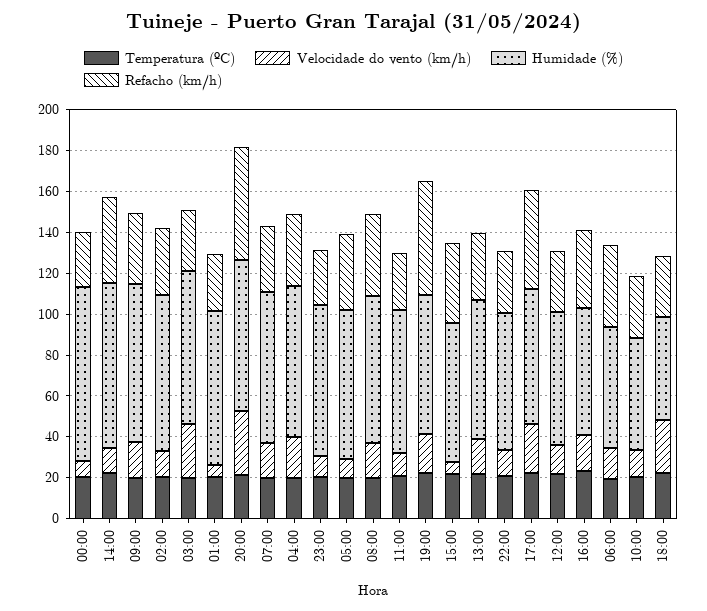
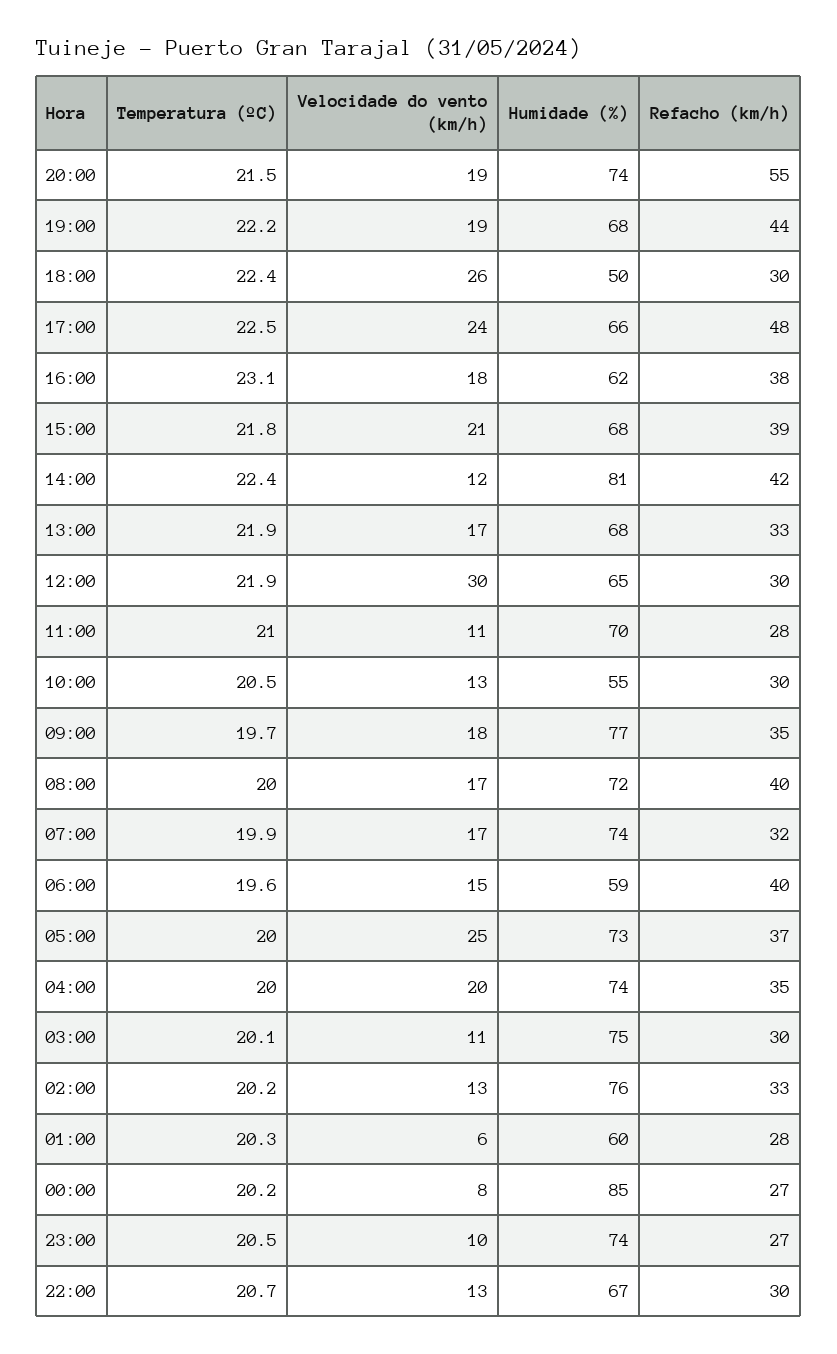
  {
    "Temperatura (ºC)": {
      "00:00": 20.2,
      "14:00": 22.4,
      "09:00": 19.7,
      "02:00": 20.2,
      "03:00": 20.1,
      "01:00": 20.3,
      "20:00": 21.5,
      "07:00": 19.9,
      "04:00": 20,
      "23:00": 20.5,
      "05:00": 20,
      "08:00": 20,
      "11:00": 21,
      "19:00": 22.2,
      "15:00": 21.8,
      "13:00": 21.9,
      "22:00": 20.7,
      "17:00": 22.5,
      "12:00": 21.9,
      "16:00": 23.1,
      "06:00": 19.6,
      "10:00": 20.5,
      "18:00": 22.4
    },
    "Velocidade do vento (km/h)": {
      "00:00": 8,
      "14:00": 12,
      "09:00": 18,
      "02:00": 13,
-     "03:00": 25,
+     "03:00": 11,
      "01:00": 6,
-     "20:00": 30,
+     "20:00": 19,
      "07:00": 17,
      "04:00": 20,
      "23:00": 10,
-     "05:00": 10,
+     "05:00": 25,
      "08:00": 17,
      "11:00": 11,
      "19:00": 19,
-     "15:00": 5,
+     "15:00": 21,
      "13:00": 17,
      "22:00": 13,
      "17:00": 24,
-     "12:00": 15,
+     "12:00": 30,
      "16:00": 18,
      "06:00": 15,
      "10:00": 13,
      "18:00": 26
    },
    "Humidade (%)": {
      "00:00": 85,
      "14:00": 81,
      "09:00": 77,
      "02:00": 76,
      "03:00": 75,
-     "01:00": 75,
+     "01:00": 60,
      "20:00": 74,
      "07:00": 74,
      "04:00": 74,
      "23:00": 74,
      "05:00": 73,
      "08:00": 72,
      "11:00": 70,
      "19:00": 68,
      "15:00": 68,
      "13:00": 68,
      "22:00": 67,
      "17:00": 66,
      "12:00": 65,
      "16:00": 62,
      "06:00": 59,
      "10:00": 55,
      "18:00": 50
    },
    "Refacho (km/h)": {
      "00:00": 27,
      "14:00": 42,
      "09:00": 35,
      "02:00": 33,
      "03:00": 30,
      "01:00": 28,
      "20:00": 55,
      "07:00": 32,
      "04:00": 35,
      "23:00": 27,
      "05:00": 37,
      "08:00": 40,
      "11:00": 28,
-     "19:00": 55,
+     "19:00": 44,
      "15:00": 39,
      "13:00": 33,
      "22:00": 30,
      "17:00": 48,
      "12:00": 30,
      "16:00": 38,
      "06:00": 40,
      "10:00": 30,
      "18:00": 30
    }
  }

